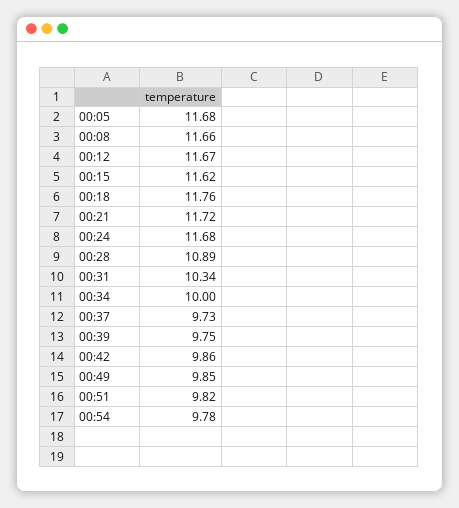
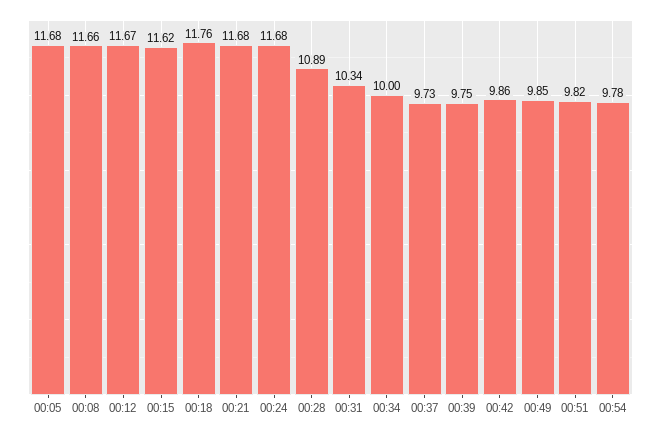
  {
    "00:05": 11.68,
    "00:08": 11.66,
    "00:12": 11.67,
    "00:15": 11.62,
    "00:18": 11.76,
-   "00:21": 11.72,
+   "00:21": 11.68,
    "00:24": 11.68,
    "00:28": 10.89,
    "00:31": 10.34,
    "00:34": 10,
    "00:37": 9.73,
    "00:39": 9.75,
    "00:42": 9.86,
    "00:49": 9.85,
    "00:51": 9.82,
    "00:54": 9.78
  }

